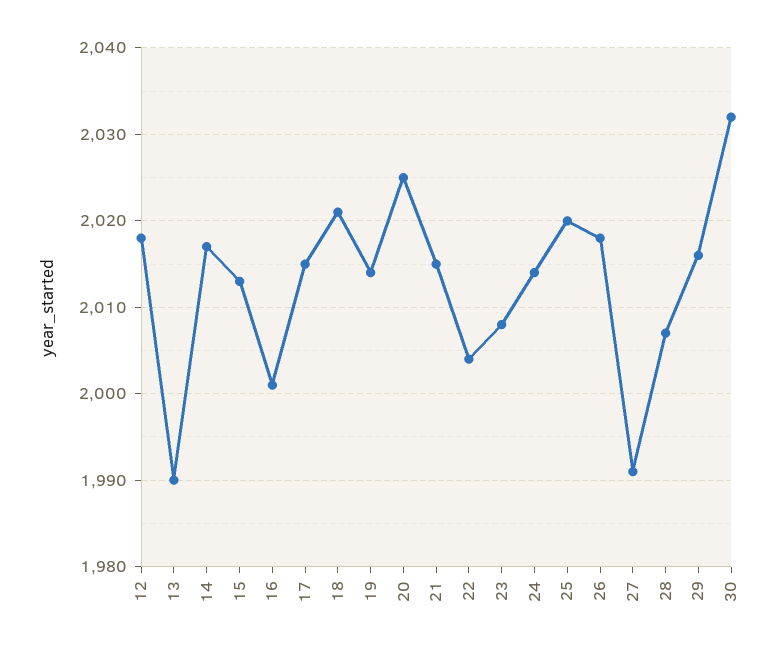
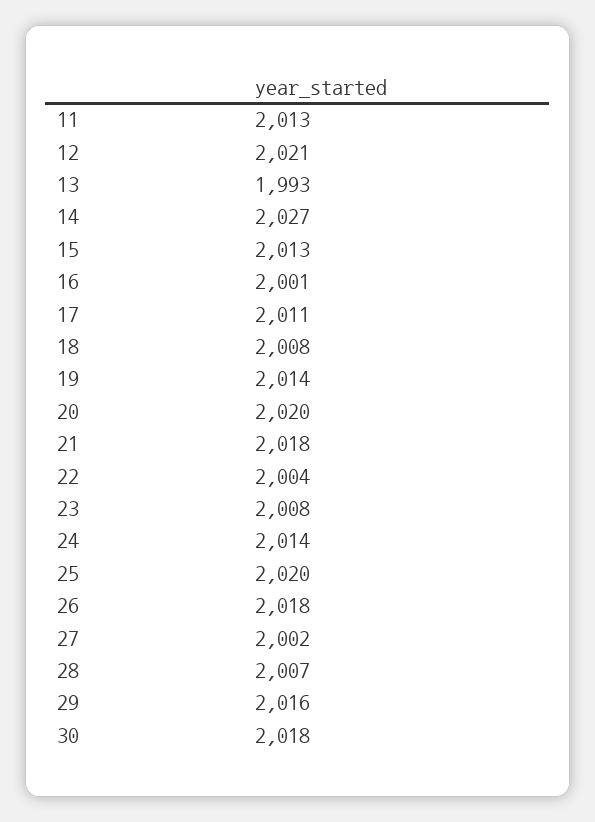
  {
-   "12": 2018,
+   "12": 2021,
-   "13": 1990,
+   "13": 1993,
-   "14": 2017,
+   "14": 2027,
    "15": 2013,
    "16": 2001,
-   "17": 2015,
+   "17": 2011,
-   "18": 2021,
+   "18": 2008,
    "19": 2014,
-   "20": 2025,
+   "20": 2020,
-   "21": 2015,
+   "21": 2018,
    "22": 2004,
    "23": 2008,
    "24": 2014,
    "25": 2020,
    "26": 2018,
-   "27": 1991,
+   "27": 2002,
    "28": 2007,
    "29": 2016,
-   "30": 2032
+   "30": 2018,
+   "11": 2013
  }

